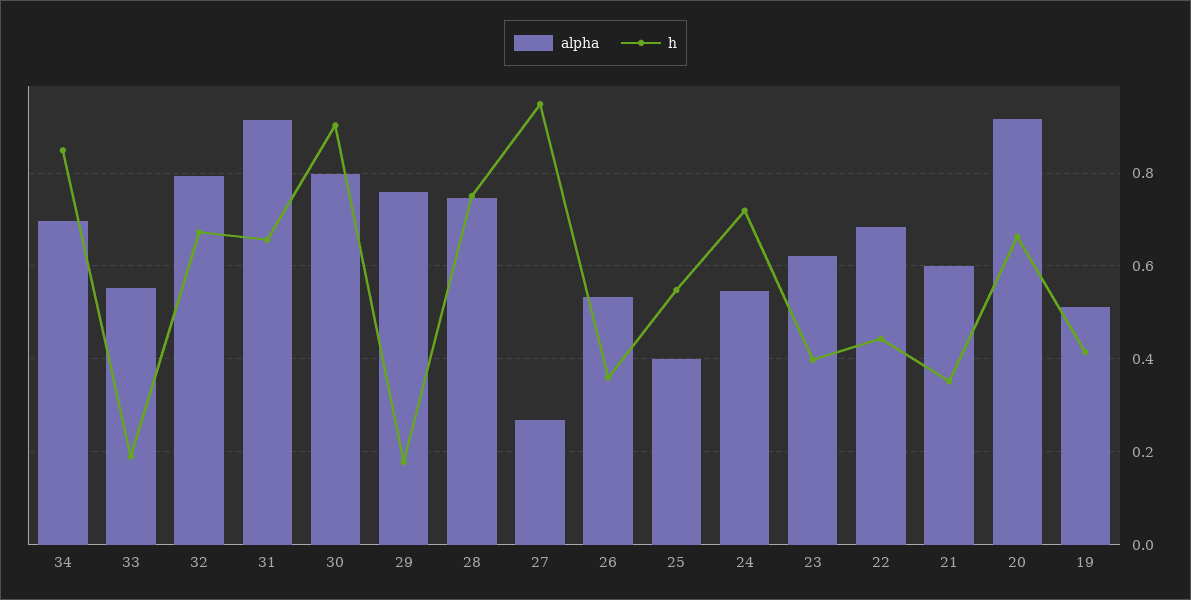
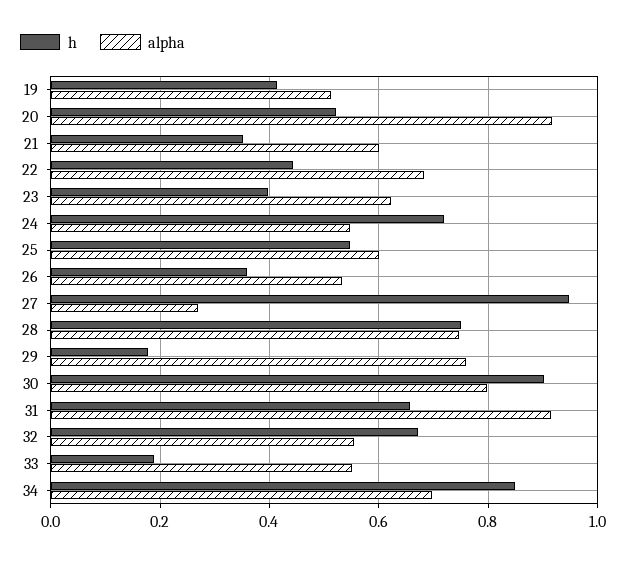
  {
    "alpha": {
      "34": 0.7,
      "33": 0.56,
-     "32": 0.8,
+     "32": 0.56,
      "31": 0.92,
      "30": 0.8,
      "29": 0.76,
      "28": 0.74,
      "27": 0.26,
      "26": 0.54,
-     "25": 0.4,
+     "25": 0.6,
      "24": 0.54,
      "23": 0.62,
      "22": 0.68,
      "21": 0.6,
      "20": 0.92,
      "19": 0.52
    },
    "h": {
      "34": 0.84,
      "33": 0.18,
      "32": 0.68,
      "31": 0.66,
      "30": 0.9,
      "29": 0.18,
      "28": 0.76,
      "27": 0.94,
      "26": 0.36,
      "25": 0.54,
      "24": 0.72,
      "23": 0.4,
      "22": 0.44,
      "21": 0.36,
-     "20": 0.66,
+     "20": 0.52,
      "19": 0.42
    }
  }

